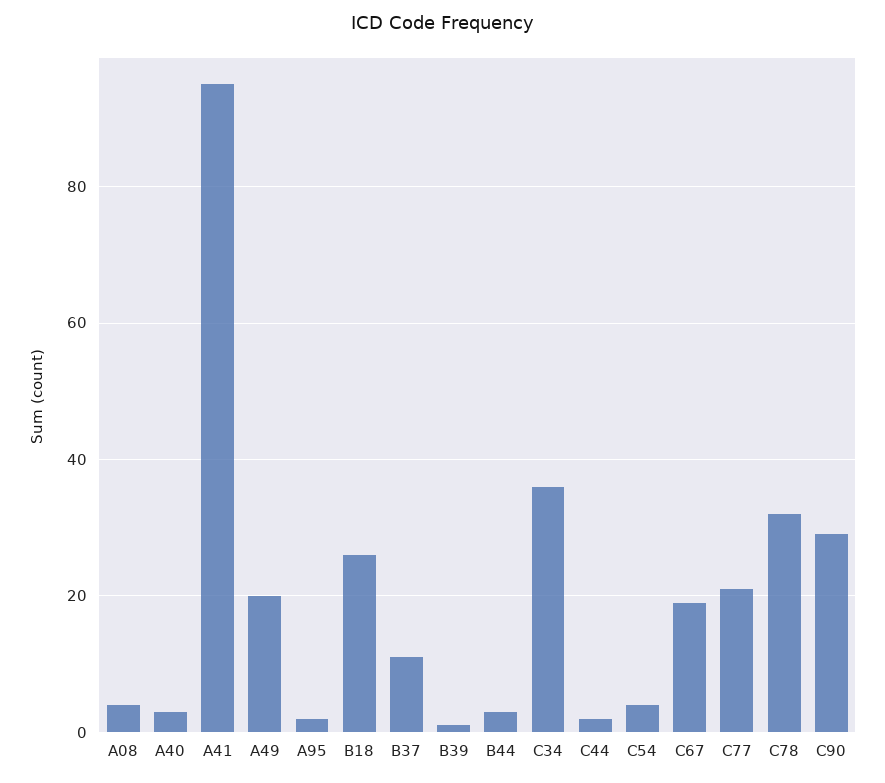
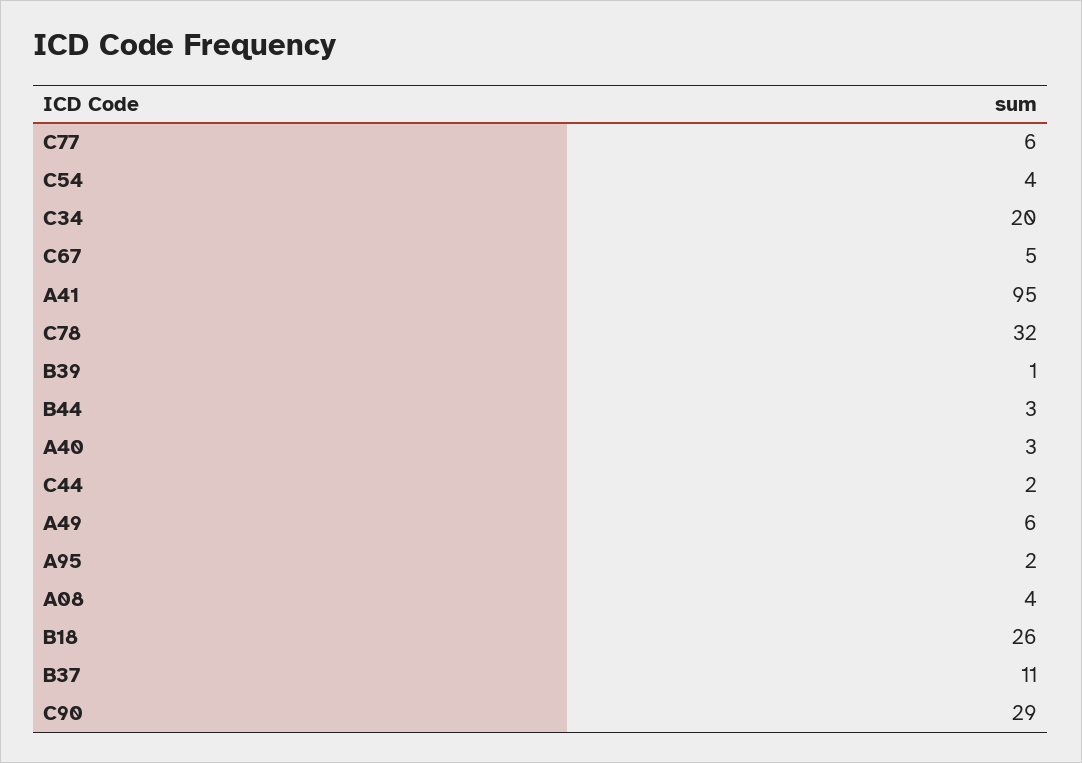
  {
    "A08": 4,
    "A40": 3,
    "A41": 95,
-   "A49": 20,
+   "A49": 6,
    "A95": 2,
    "B18": 26,
    "B37": 11,
    "B39": 1,
    "B44": 3,
-   "C34": 35,
+   "C34": 20,
    "C44": 2,
    "C54": 4,
-   "C67": 20,
+   "C67": 5,
-   "C77": 20,
+   "C77": 6,
    "C78": 32,
    "C90": 29
  }

